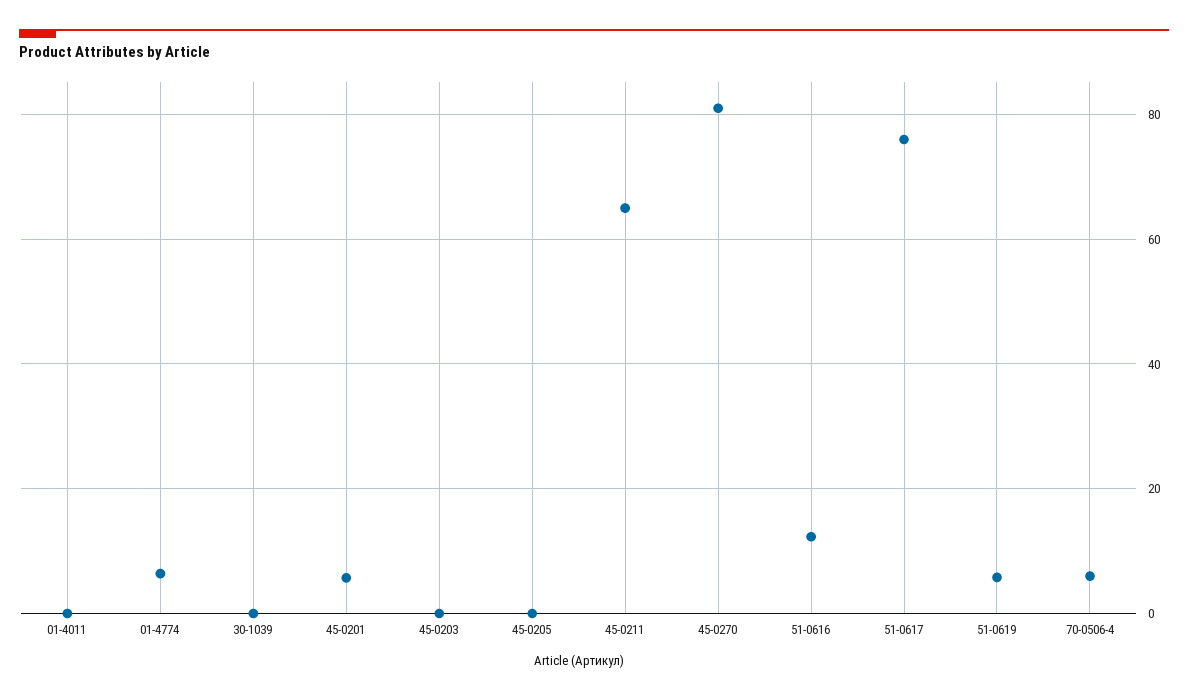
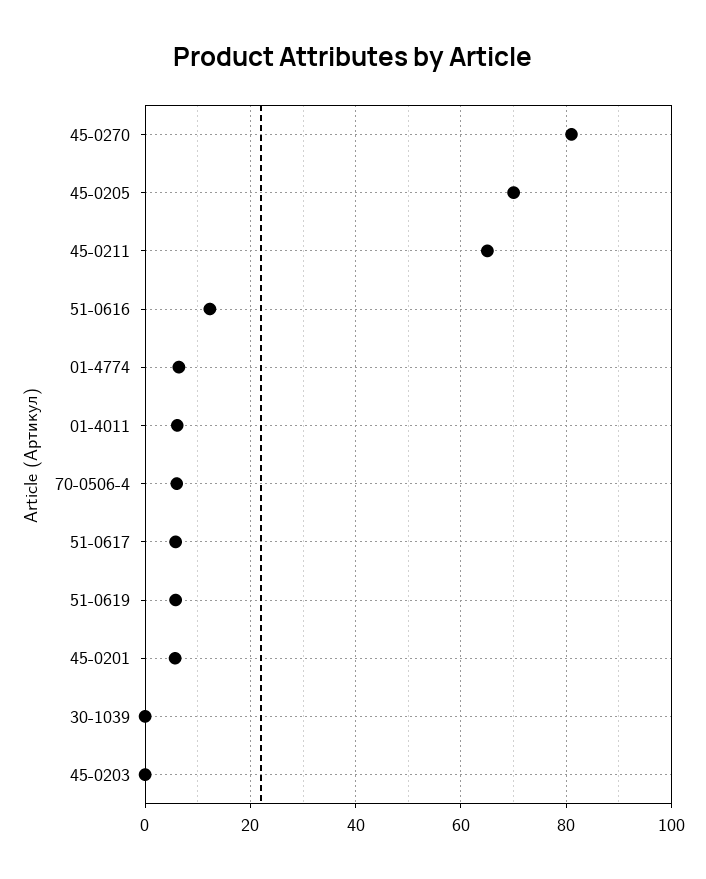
  {
-   "01-4011": 0,
+   "01-4011": 6,
    "01-4774": 6,
    "30-1039": 0,
    "45-0201": 6,
    "45-0203": 0,
-   "45-0205": 0,
+   "45-0205": 70,
    "45-0211": 66,
    "45-0270": 82,
    "51-0616": 12,
-   "51-0617": 76,
+   "51-0617": 6,
    "51-0619": 6,
    "70-0506-4": 6
  }

